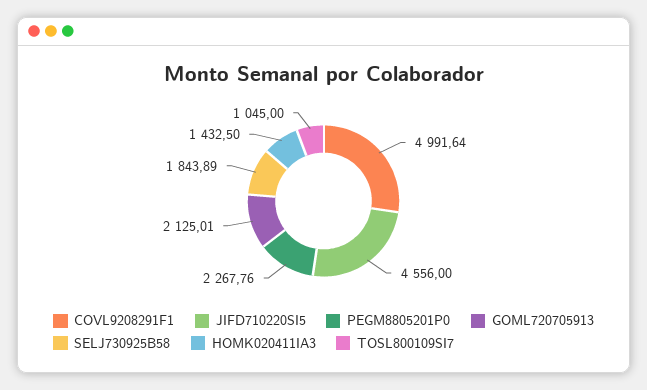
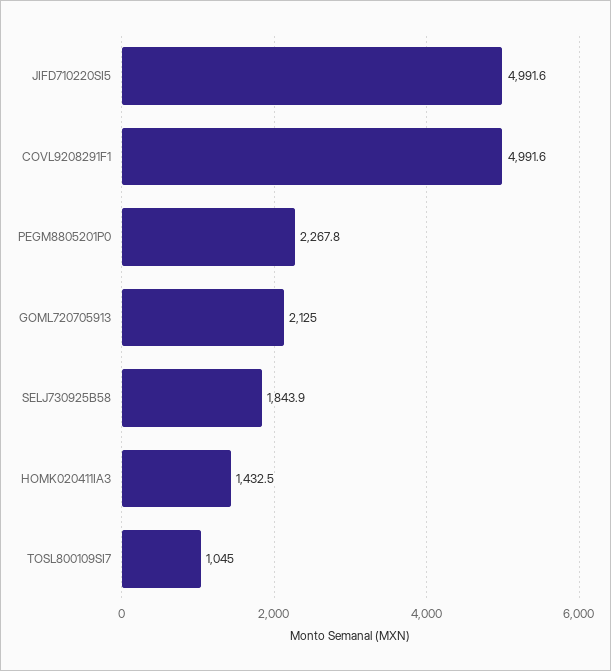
  {
    "COVL9208291F1": 4991.64,
-   "JIFD710220SI5": 4556,
+   "JIFD710220SI5": 4991.6,
    "PEGM8805201P0": 2267.76,
    "GOML720705913": 2125.01,
    "SELJ730925B58": 1843.89,
    "HOMK020411IA3": 1432.5,
    "TOSL800109SI7": 1045
  }

